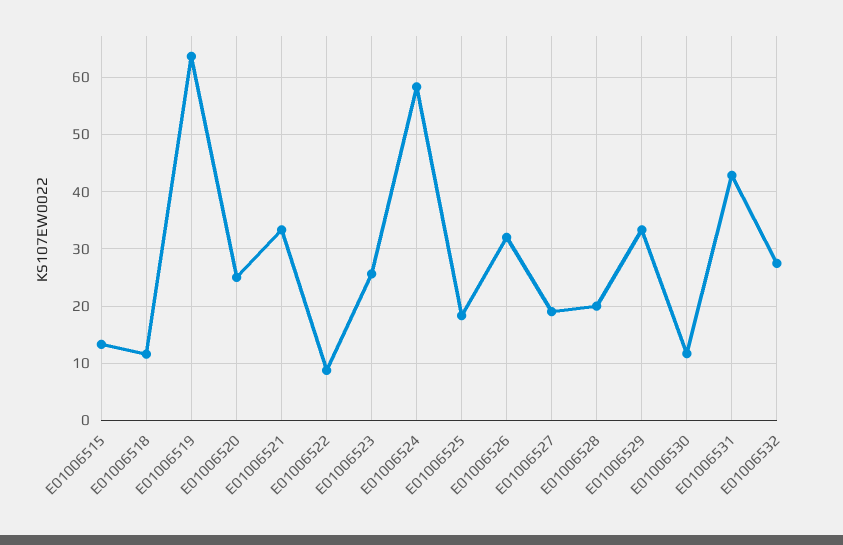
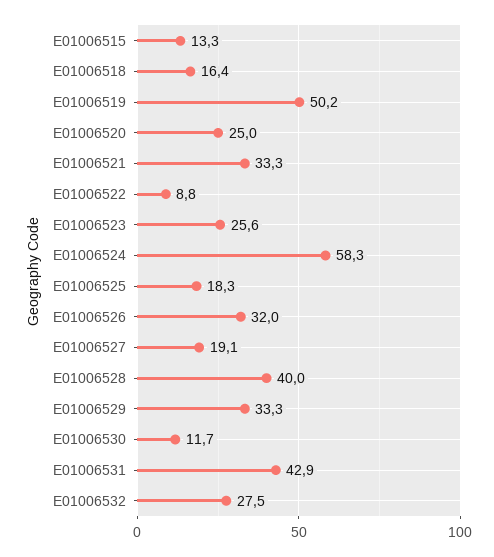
  {
    "E01006515": 13.3,
-   "E01006518": 12,
+   "E01006518": 16.4,
-   "E01006519": 64,
+   "E01006519": 50.2,
    "E01006520": 25,
    "E01006521": 33.3,
    "E01006522": 8.8,
    "E01006523": 25.6,
    "E01006524": 58.3,
    "E01006525": 18.3,
    "E01006526": 32,
    "E01006527": 19.1,
-   "E01006528": 20,
+   "E01006528": 40,
    "E01006529": 33.3,
    "E01006530": 11.7,
    "E01006531": 42.9,
    "E01006532": 27.5
  }

